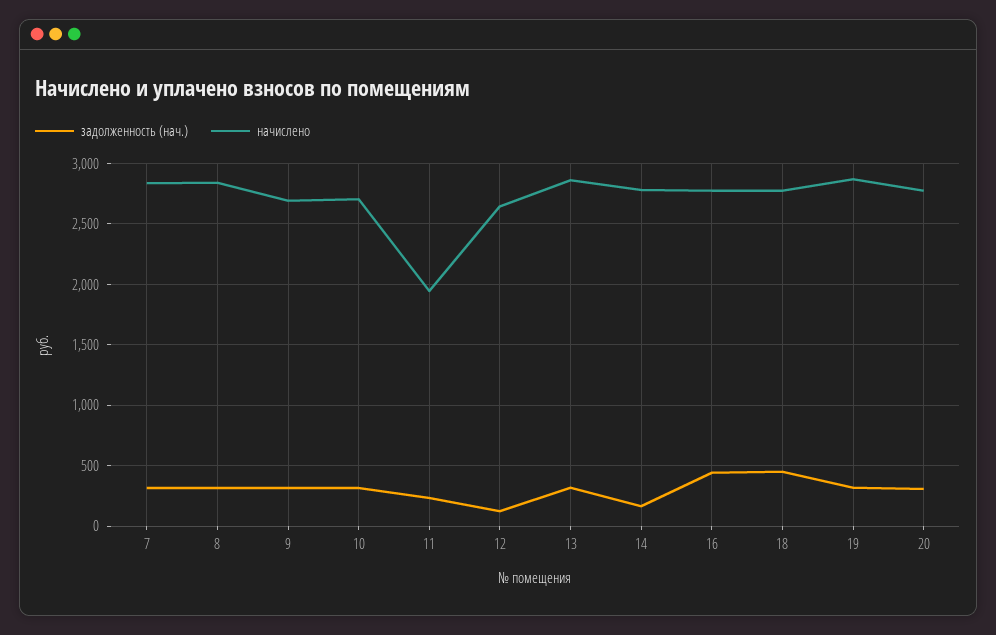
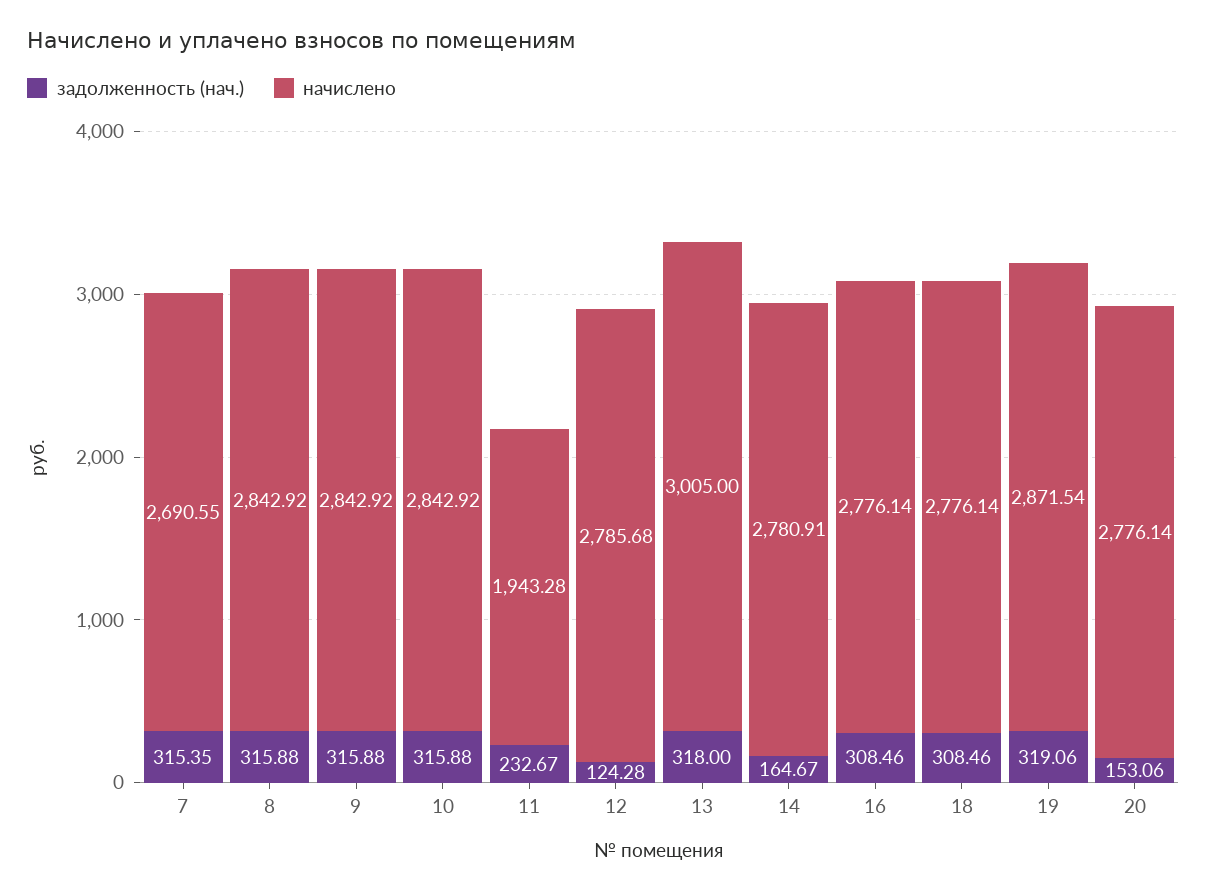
  {
    "задолженность (нач.)": {
      "7": 315.35,
      "8": 315.88,
      "9": 315.88,
      "10": 315.88,
      "11": 232.67,
      "12": 124.28,
      "13": 318,
      "14": 164.67,
-     "16": 450,
+     "16": 308.46,
-     "18": 450,
+     "18": 308.46,
      "19": 319.06,
-     "20": 300
+     "20": 153.06
    },
    "начислено": {
-     "7": 2850,
+     "7": 2690.55,
      "8": 2842.92,
-     "9": 2700,
+     "9": 2842.92,
-     "10": 2700,
+     "10": 2842.92,
      "11": 1943.28,
-     "12": 2650,
+     "12": 2785.68,
-     "13": 2850,
+     "13": 3005,
      "14": 2780.91,
      "16": 2776.14,
      "18": 2776.14,
      "19": 2871.54,
      "20": 2776.14
    }
  }

